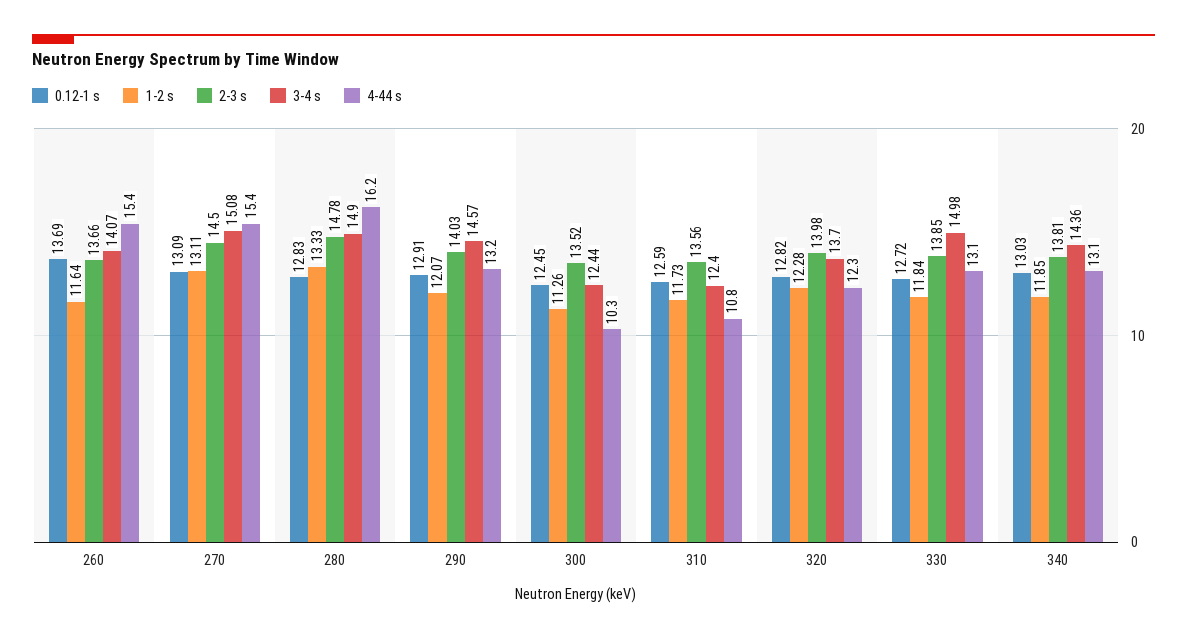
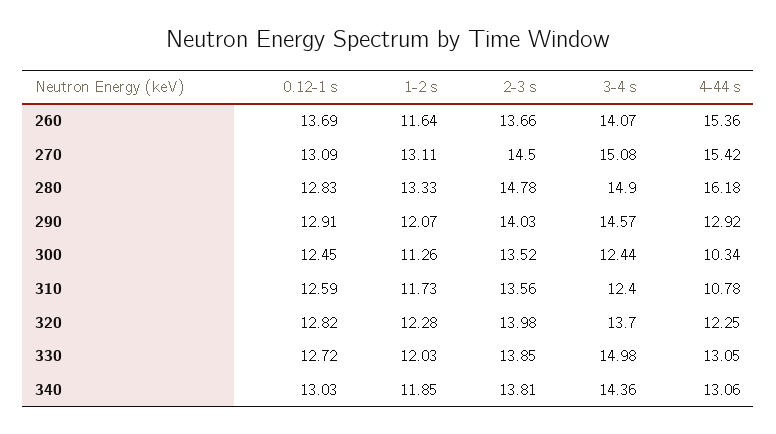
  {
    "0.12-1 s": {
      "260": 13.69,
      "270": 13.09,
      "280": 12.83,
      "290": 12.91,
      "300": 12.45,
      "310": 12.59,
      "320": 12.82,
      "330": 12.72,
      "340": 13.03
    },
    "1-2 s": {
      "260": 11.64,
      "270": 13.11,
      "280": 13.33,
      "290": 12.07,
      "300": 11.26,
      "310": 11.73,
      "320": 12.28,
-     "330": 11.84,
+     "330": 12.03,
      "340": 11.85
    },
    "2-3 s": {
      "260": 13.66,
      "270": 14.5,
      "280": 14.78,
      "290": 14.03,
      "300": 13.52,
      "310": 13.56,
      "320": 13.98,
      "330": 13.85,
      "340": 13.81
    },
    "3-4 s": {
      "260": 14.07,
      "270": 15.08,
      "280": 14.9,
      "290": 14.57,
      "300": 12.44,
      "310": 12.4,
      "320": 13.7,
      "330": 14.98,
      "340": 14.36
    },
    "4-44 s": {
      "260": 15.36,
      "270": 15.42,
      "280": 16.18,
-     "290": 13.2,
+     "290": 12.92,
      "300": 10.34,
      "310": 10.78,
      "320": 12.25,
      "330": 13.05,
      "340": 13.06
    }
  }

